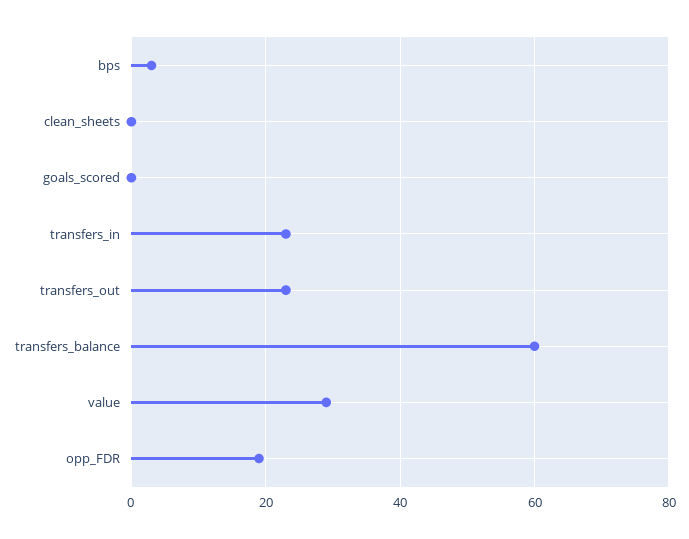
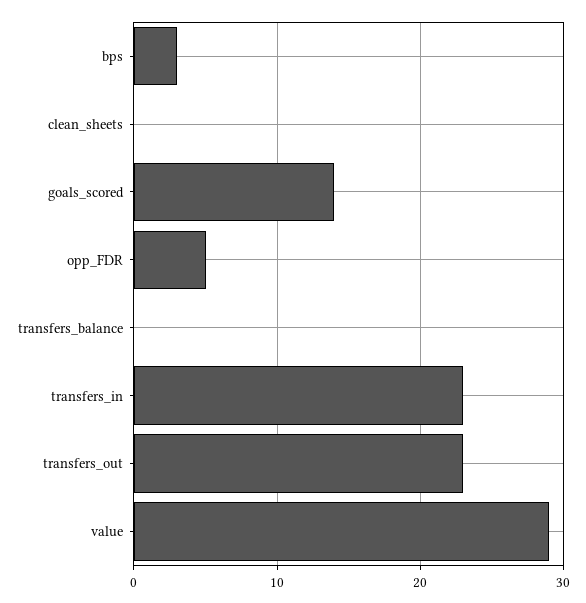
  {
    "bps": 3,
    "clean_sheets": 0,
-   "goals_scored": 0,
+   "goals_scored": 14,
    "transfers_in": 23,
    "transfers_out": 23,
-   "transfers_balance": 60,
+   "transfers_balance": 0,
    "value": 29,
-   "opp_FDR": 20
+   "opp_FDR": 5
  }

